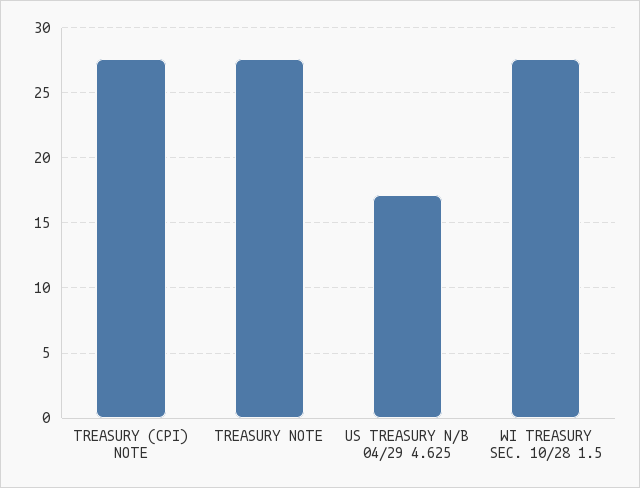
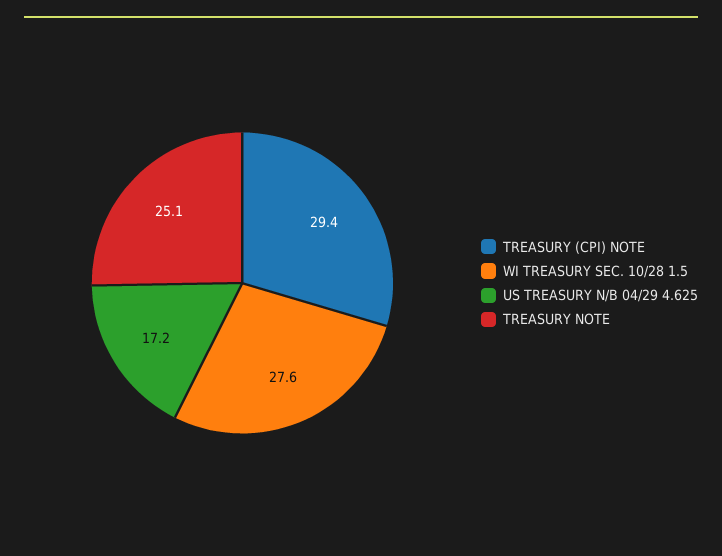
  {
-   "TREASURY (CPI) NOTE": 27.5,
+   "TREASURY (CPI) NOTE": 29.4,
-   "TREASURY NOTE": 27.5,
+   "TREASURY NOTE": 25.1,
    "US TREASURY N/B 04/29 4.625": 17.2,
    "WI TREASURY SEC. 10/28 1.5": 27.6
  }

